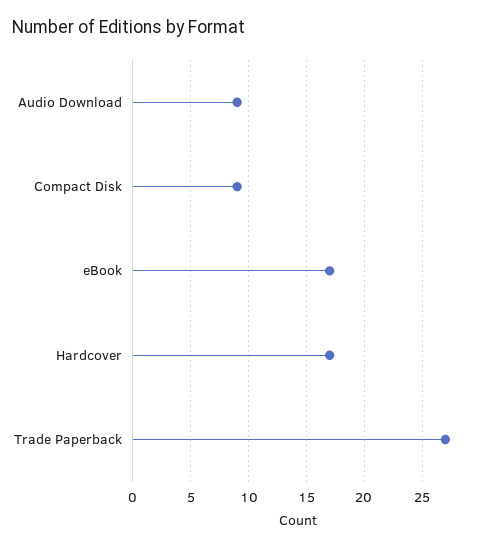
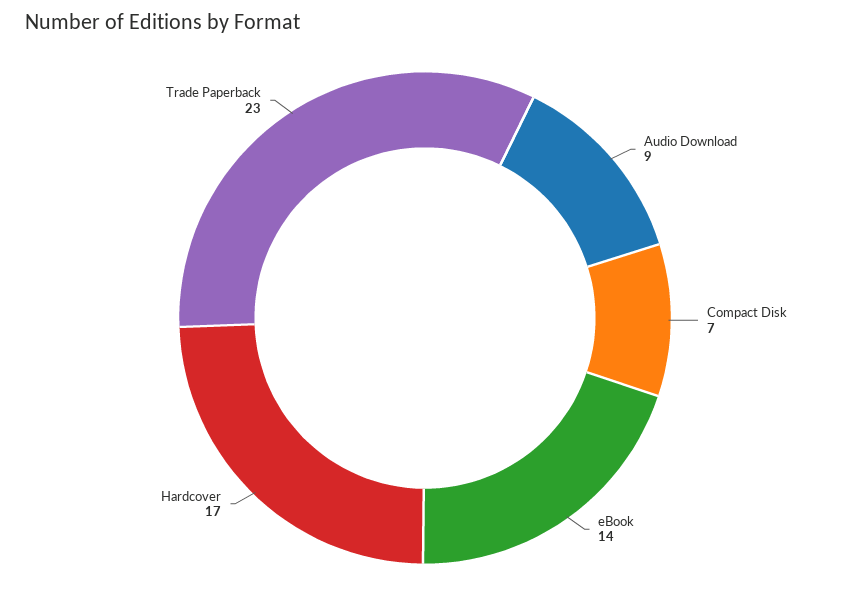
  {
    "Audio Download": 9,
-   "Compact Disk": 9,
+   "Compact Disk": 7,
-   "eBook": 17,
+   "eBook": 14,
    "Hardcover": 17,
-   "Trade Paperback": 27
+   "Trade Paperback": 23
  }

